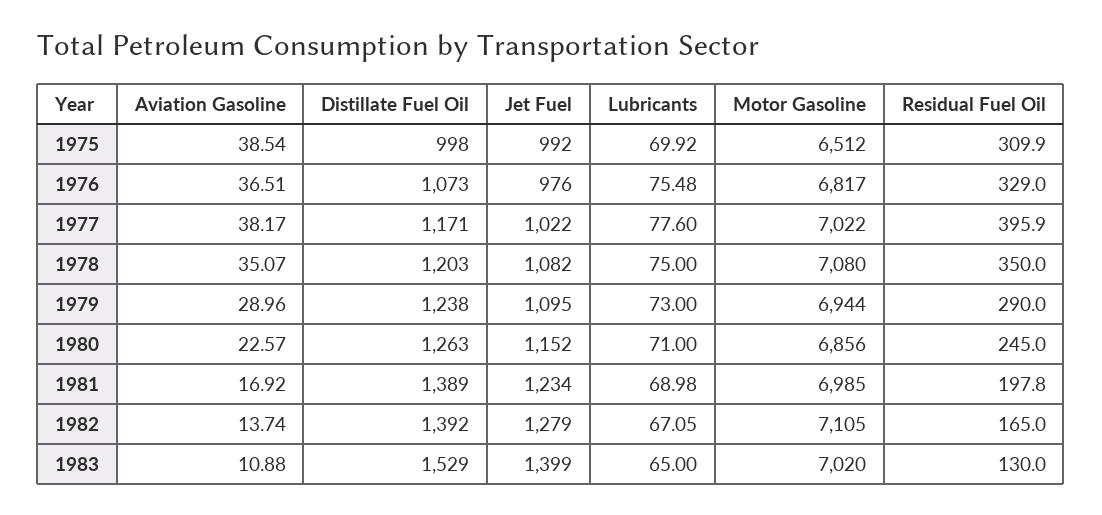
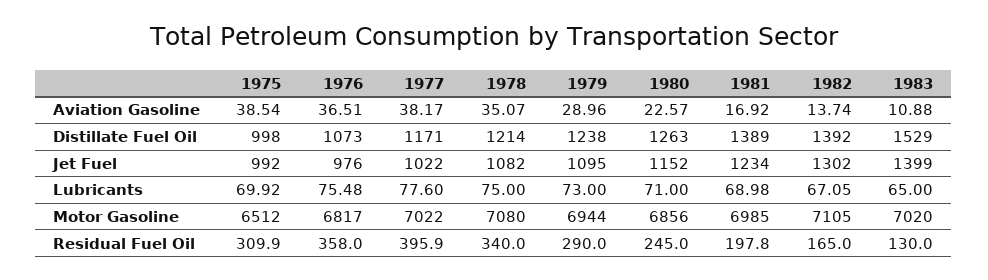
  {
    "Aviation Gasoline": {
      "1975": 38.54,
      "1976": 36.51,
      "1977": 38.17,
      "1978": 35.07,
      "1979": 28.96,
      "1980": 22.57,
      "1981": 16.92,
      "1982": 13.74,
      "1983": 10.88
    },
    "Distillate Fuel Oil": {
      "1975": 998,
      "1976": 1073,
      "1977": 1171,
-     "1978": 1203,
+     "1978": 1214,
      "1979": 1238,
      "1980": 1263,
      "1981": 1389,
      "1982": 1392,
      "1983": 1529
    },
    "Jet Fuel": {
      "1975": 992,
      "1976": 976,
      "1977": 1022,
      "1978": 1082,
      "1979": 1095,
      "1980": 1152,
      "1981": 1234,
-     "1982": 1279,
+     "1982": 1302,
      "1983": 1399
    },
    "Lubricants": {
      "1975": 69.92,
      "1976": 75.48,
      "1977": 77.6,
      "1978": 75,
      "1979": 73,
      "1980": 71,
      "1981": 68.98,
      "1982": 67.05,
      "1983": 65
    },
    "Motor Gasoline": {
      "1975": 6512,
      "1976": 6817,
      "1977": 7022,
      "1978": 7080,
      "1979": 6944,
      "1980": 6856,
      "1981": 6985,
      "1982": 7105,
      "1983": 7020
    },
    "Residual Fuel Oil": {
      "1975": 309.9,
-     "1976": 329,
+     "1976": 358,
      "1977": 395.9,
-     "1978": 350,
+     "1978": 340,
      "1979": 290,
      "1980": 245,
      "1981": 197.8,
      "1982": 165,
      "1983": 130
    }
  }

